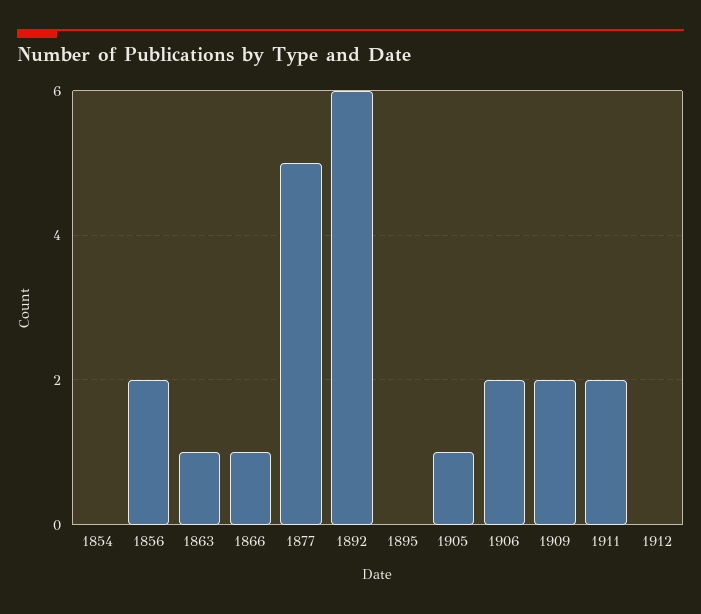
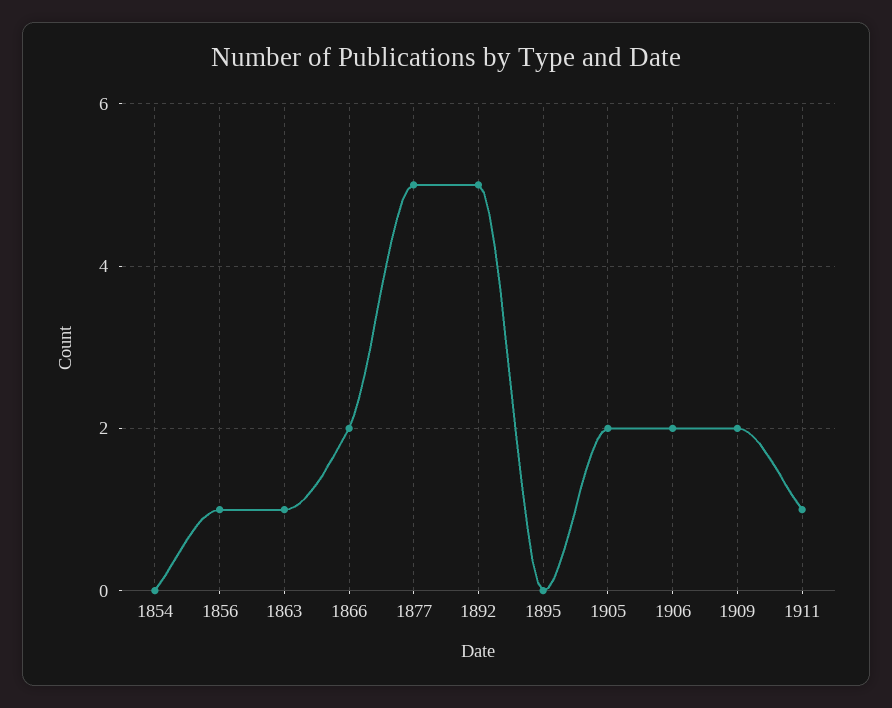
  {
    "1854": 0,
-   "1856": 2,
+   "1856": 1,
    "1863": 1,
-   "1866": 1,
+   "1866": 2,
    "1877": 5,
-   "1892": 6,
+   "1892": 5,
    "1895": 0,
-   "1905": 1,
+   "1905": 2,
    "1906": 2,
    "1909": 2,
-   "1911": 2,
+   "1911": 1
-   "1912": 0
  }

